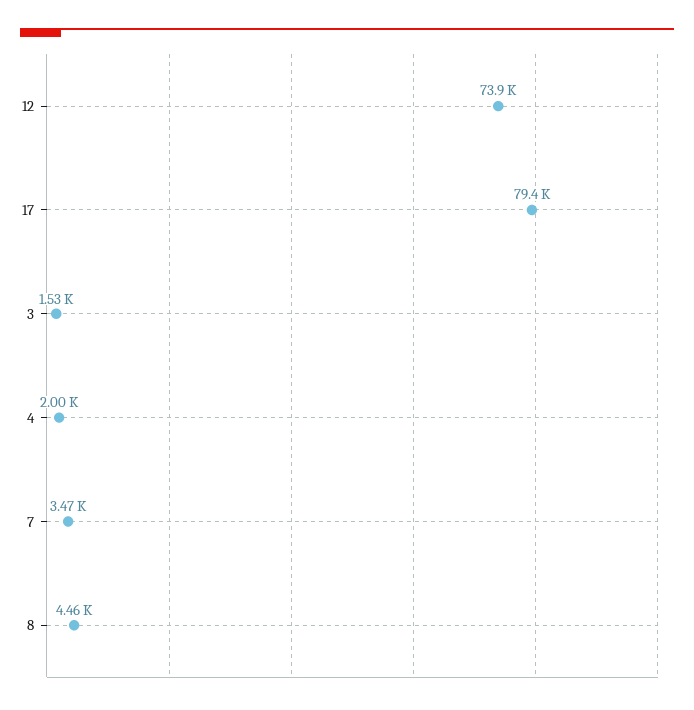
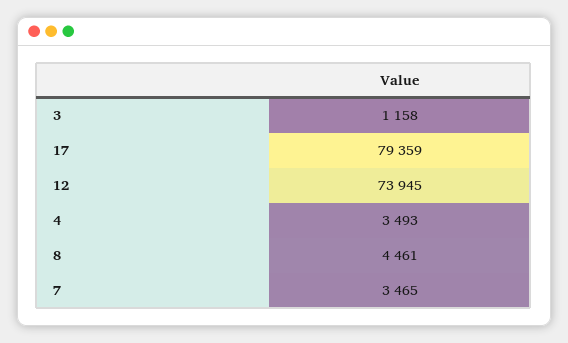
  {
    "12": 73945,
    "17": 79359,
-   "3": 1530,
+   "3": 1158,
-   "4": 2000,
+   "4": 3493,
    "7": 3465,
    "8": 4461
  }

